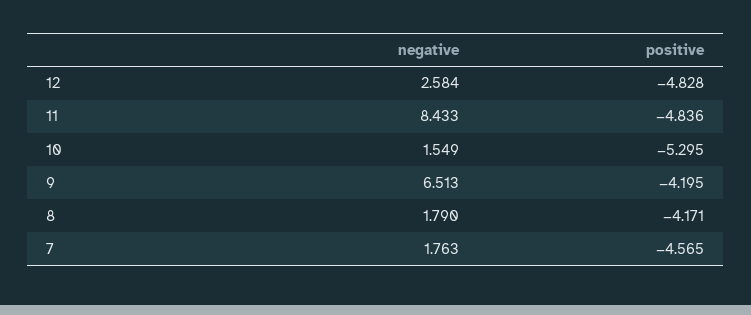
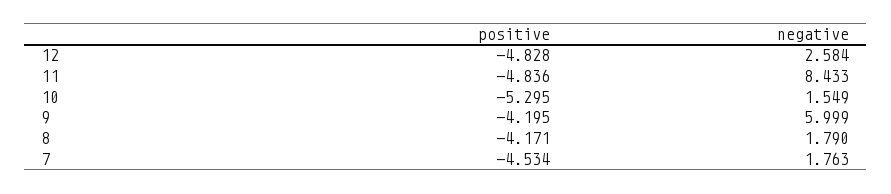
  {
    "negative": {
      "12": 2.584,
      "11": 8.433,
      "10": 1.549,
-     "9": 6.513,
+     "9": 5.999,
      "8": 1.79,
      "7": 1.763
    },
    "positive": {
      "12": -4.828,
      "11": -4.836,
      "10": -5.295,
      "9": -4.195,
      "8": -4.171,
-     "7": -4.565
+     "7": -4.534
    }
  }

